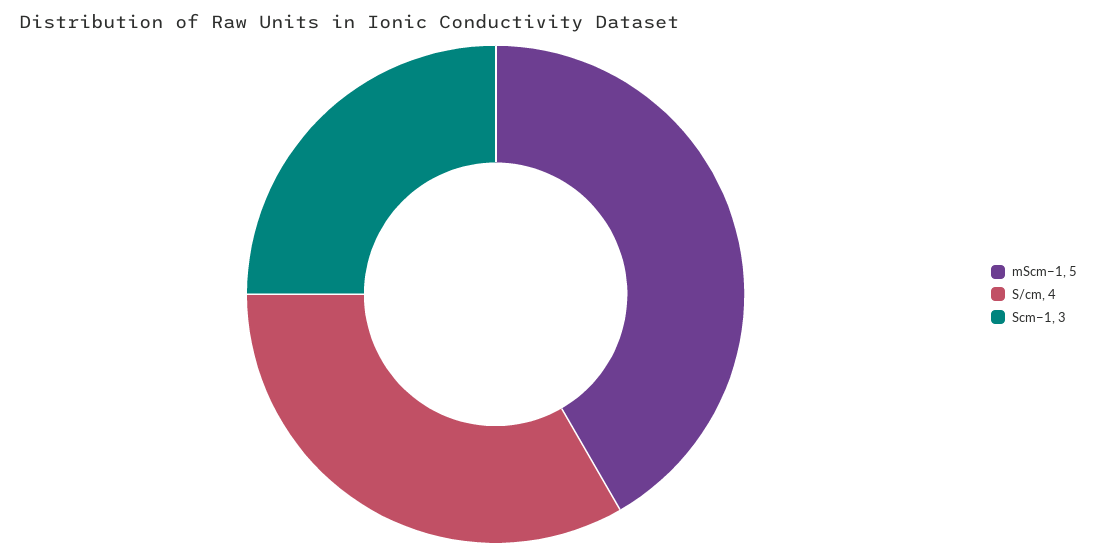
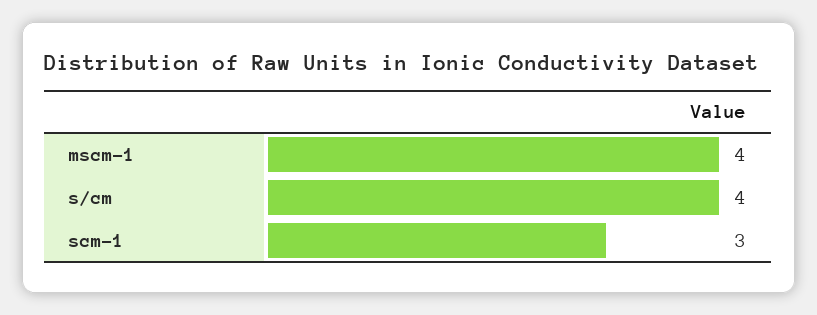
  {
-   "mScm−1": 5,
+   "mScm−1": 4,
    "S/cm": 4,
    "Scm−1": 3
  }

